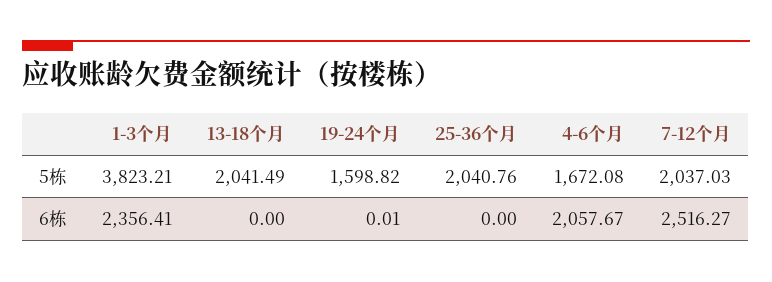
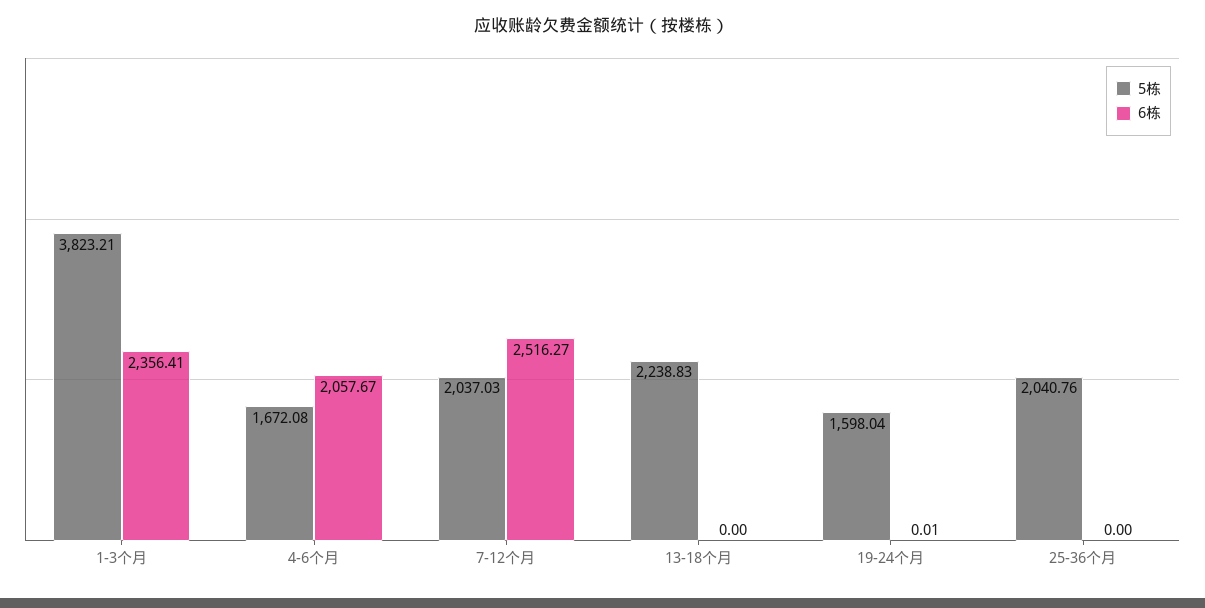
  {
    "5栋": {
      "1-3个月": 3823.21,
-     "13-18个月": 2041.49,
+     "13-18个月": 2238.83,
-     "19-24个月": 1598.82,
+     "19-24个月": 1598.04,
      "25-36个月": 2040.76,
      "4-6个月": 1672.08,
      "7-12个月": 2037.03
    },
    "6栋": {
      "1-3个月": 2356.41,
      "13-18个月": 0,
      "19-24个月": 0.01,
      "25-36个月": 0,
      "4-6个月": 2057.67,
      "7-12个月": 2516.27
    }
  }

